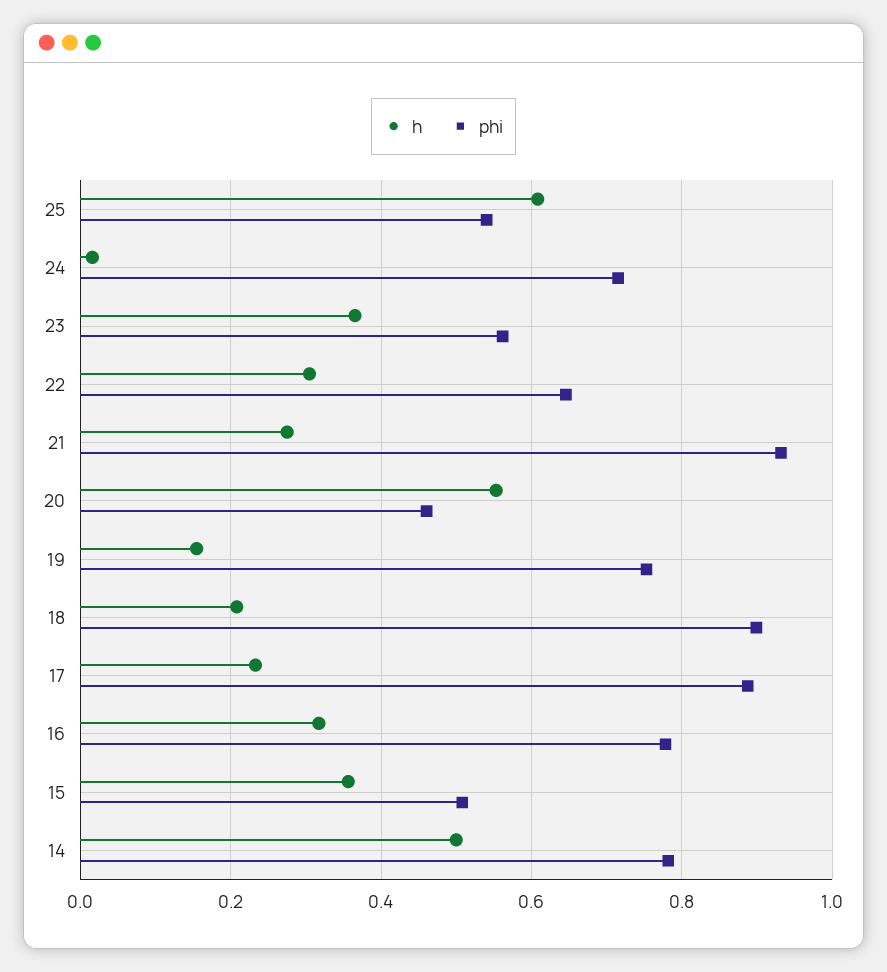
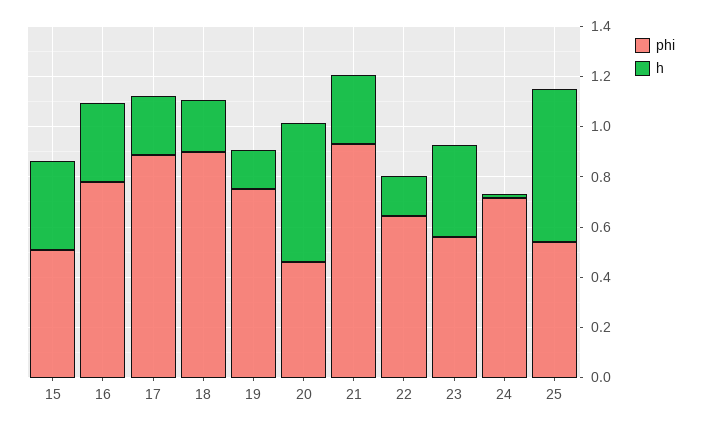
  {
    "h": {
      "25": 0.6,
      "24": 0.02,
      "23": 0.36,
-     "22": 0.3,
+     "22": 0.15,
      "21": 0.28,
      "20": 0.56,
      "19": 0.16,
      "18": 0.2,
      "17": 0.24,
      "16": 0.32,
-     "15": 0.36,
+     "15": 0.36
-     "14": 0.5
    },
    "phi": {
      "25": 0.54,
      "24": 0.72,
      "23": 0.56,
      "22": 0.64,
      "21": 0.94,
      "20": 0.46,
      "19": 0.76,
      "18": 0.9,
      "17": 0.88,
      "16": 0.78,
-     "15": 0.5,
+     "15": 0.5
-     "14": 0.78
    }
  }

